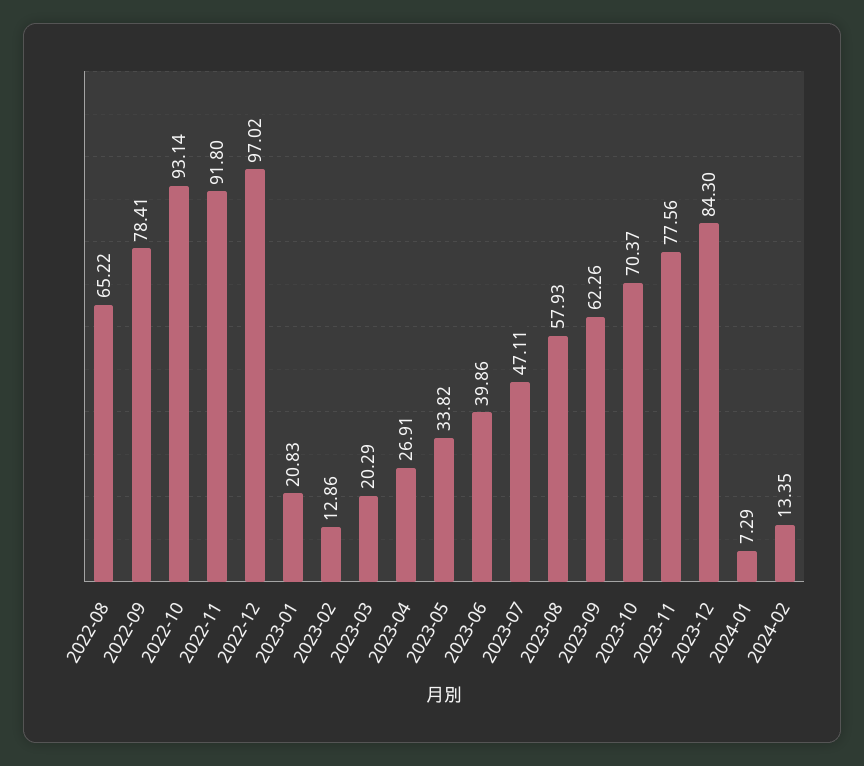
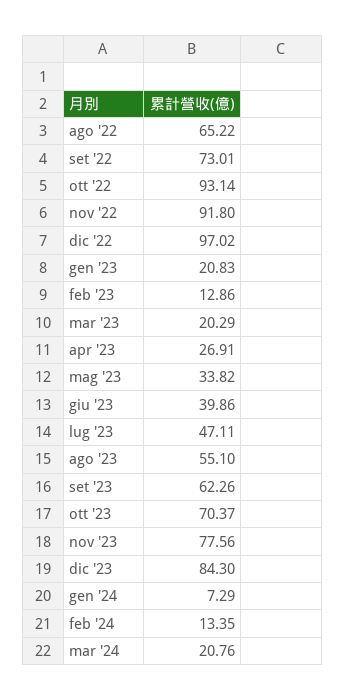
  {
    "2022-08": 65.22,
-   "2022-09": 78.41,
+   "2022-09": 73.01,
    "2022-10": 93.14,
    "2022-11": 91.8,
    "2022-12": 97.02,
    "2023-01": 20.83,
    "2023-02": 12.86,
    "2023-03": 20.29,
    "2023-04": 26.91,
    "2023-05": 33.82,
    "2023-06": 39.86,
    "2023-07": 47.11,
-   "2023-08": 57.93,
+   "2023-08": 55.1,
    "2023-09": 62.26,
    "2023-10": 70.37,
    "2023-11": 77.56,
    "2023-12": 84.3,
    "2024-01": 7.29,
-   "2024-02": 13.35
+   "2024-02": 13.35,
+   "mar '24": 20.76
  }

